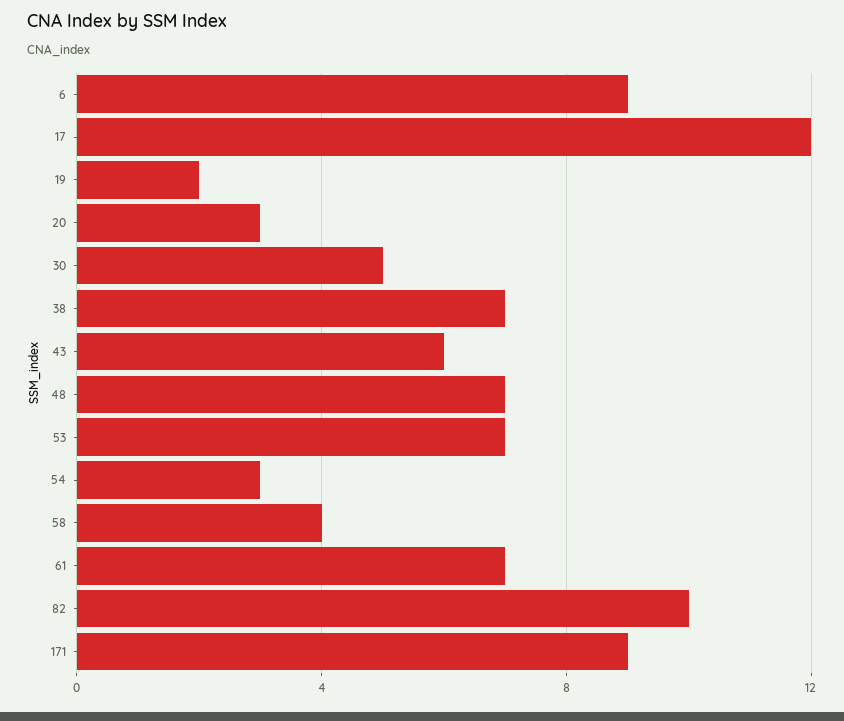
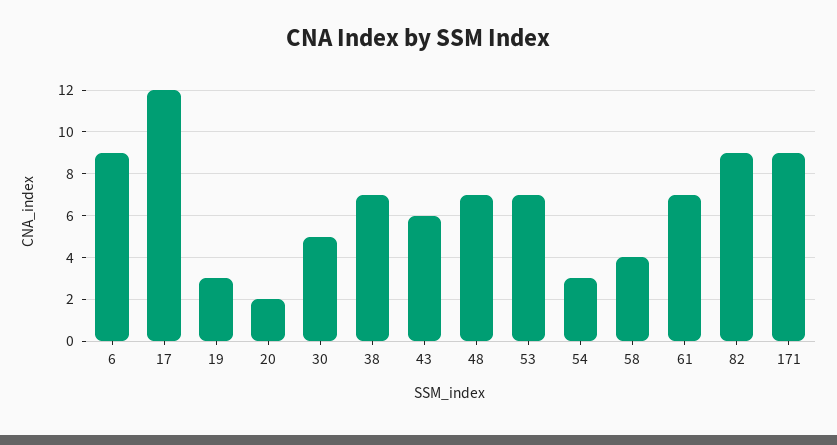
  {
    "6": 9,
    "17": 12,
-   "19": 2,
+   "19": 3,
-   "20": 3,
+   "20": 2,
    "30": 5,
    "38": 7,
    "43": 6,
    "48": 7,
    "53": 7,
    "54": 3,
    "58": 4,
    "61": 7,
-   "82": 10,
+   "82": 9,
    "171": 9
  }

